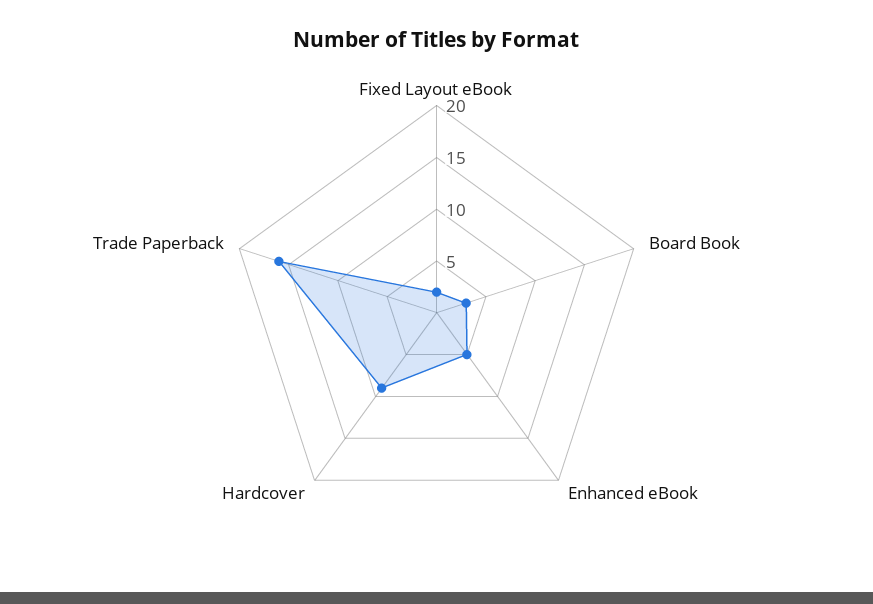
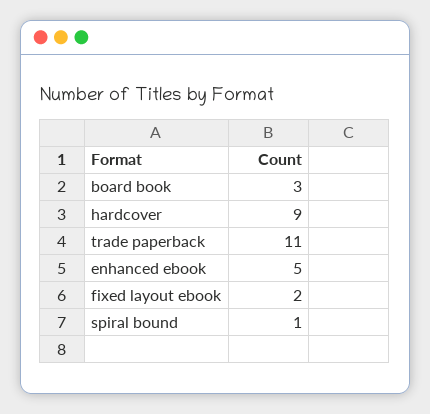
  {
    "Fixed Layout eBook": 2,
    "Board Book": 3,
    "Enhanced eBook": 5,
    "Hardcover": 9,
-   "Trade Paperback": 16
+   "Trade Paperback": 11,
+   "spiral bound": 1
  }

